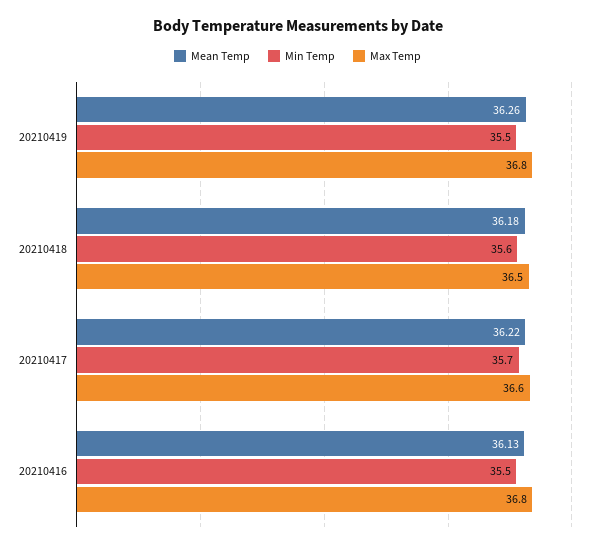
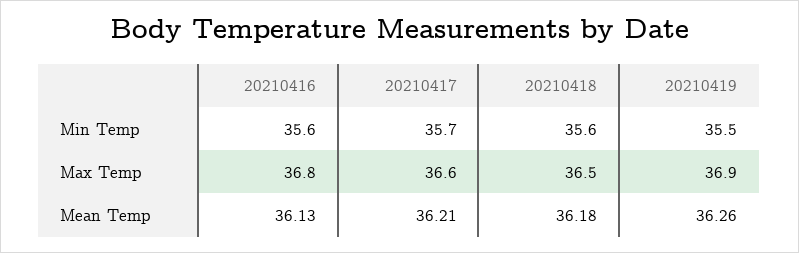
  {
    "Mean Temp": {
      "20210419": 36.26,
      "20210418": 36.18,
-     "20210417": 36.22,
+     "20210417": 36.21,
      "20210416": 36.13
    },
    "Min Temp": {
      "20210419": 35.5,
      "20210418": 35.6,
      "20210417": 35.7,
-     "20210416": 35.5
+     "20210416": 35.6
    },
    "Max Temp": {
-     "20210419": 36.8,
+     "20210419": 36.9,
      "20210418": 36.5,
      "20210417": 36.6,
      "20210416": 36.8
    }
  }

